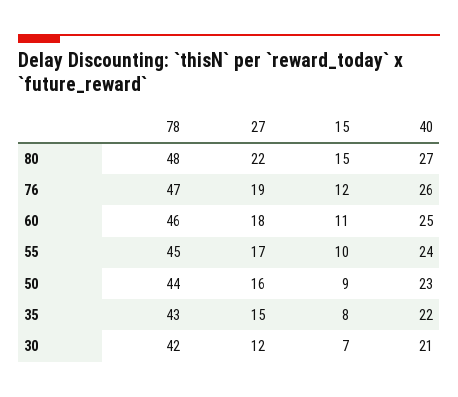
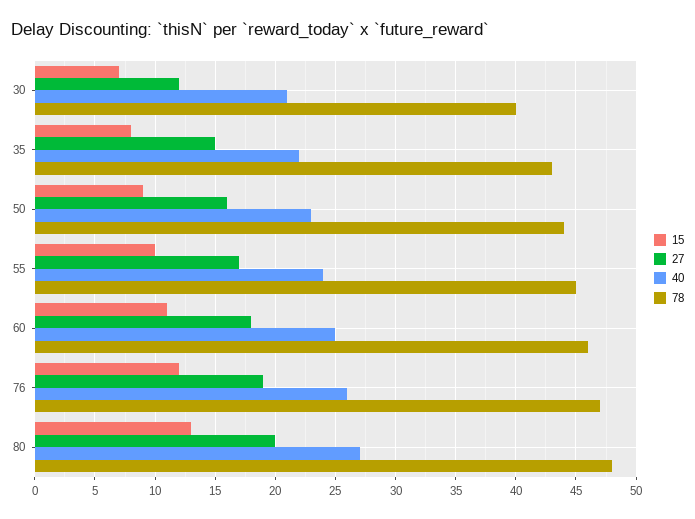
  {
    "78": {
      "80": 48,
      "76": 47,
      "60": 46,
      "55": 45,
      "50": 44,
      "35": 43,
-     "30": 42
+     "30": 40
    },
    "27": {
-     "80": 22,
+     "80": 20,
      "76": 19,
      "60": 18,
      "55": 17,
      "50": 16,
      "35": 15,
      "30": 12
    },
    "15": {
-     "80": 15,
+     "80": 13,
      "76": 12,
      "60": 11,
      "55": 10,
      "50": 9,
      "35": 8,
      "30": 7
    },
    "40": {
      "80": 27,
      "76": 26,
      "60": 25,
      "55": 24,
      "50": 23,
      "35": 22,
      "30": 21
    }
  }

